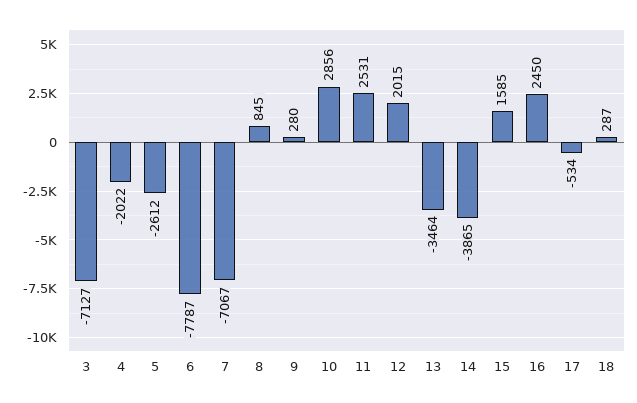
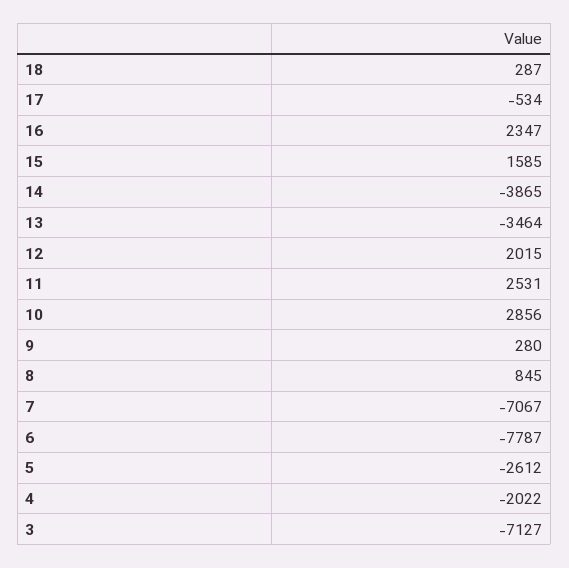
  {
    "3": -7127,
    "4": -2022,
    "5": -2612,
    "6": -7787,
    "7": -7067,
    "8": 845,
    "9": 280,
    "10": 2856,
    "11": 2531,
    "12": 2015,
    "13": -3464,
    "14": -3865,
    "15": 1585,
-   "16": 2450,
+   "16": 2347,
    "17": -534,
    "18": 287
  }

